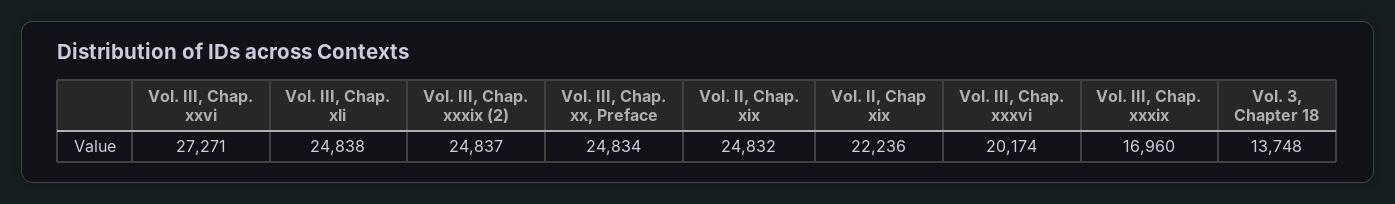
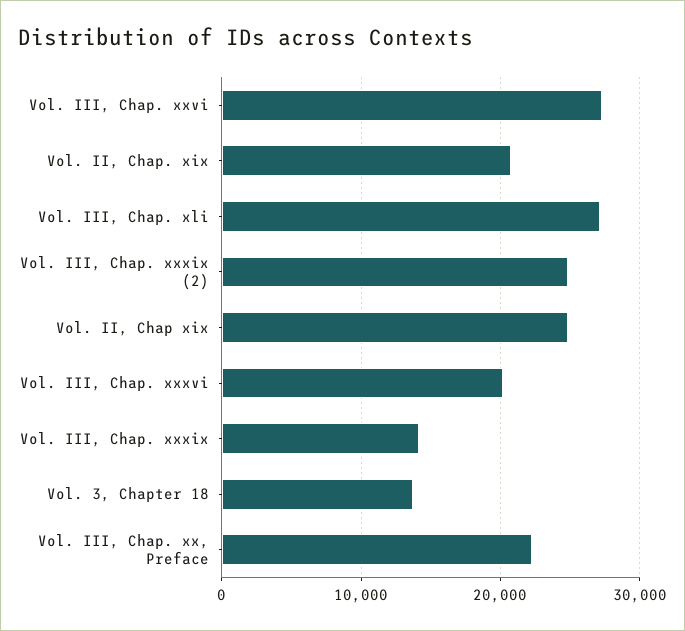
  {
    "Vol. III, Chap. xxvi": 27271,
-   "Vol. III, Chap. xli": 24838,
+   "Vol. III, Chap. xli": 27000,
    "Vol. III, Chap. xxxix (2)": 24837,
-   "Vol. III, Chap. xx, Preface": 24834,
+   "Vol. III, Chap. xx, Preface": 22000,
-   "Vol. II, Chap. xix": 24832,
+   "Vol. II, Chap. xix": 21000,
-   "Vol. II, Chap xix": 22236,
+   "Vol. II, Chap xix": 25000,
    "Vol. III, Chap. xxxvi": 20174,
-   "Vol. III, Chap. xxxix": 16960,
+   "Vol. III, Chap. xxxix": 14000,
    "Vol. 3, Chapter 18": 13748
  }

